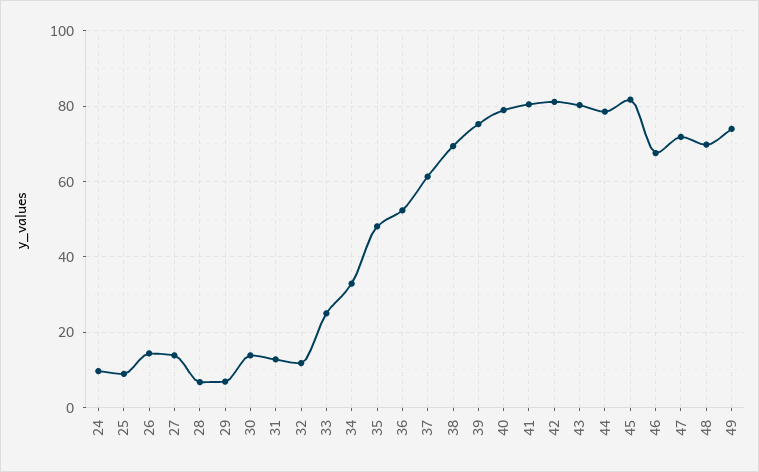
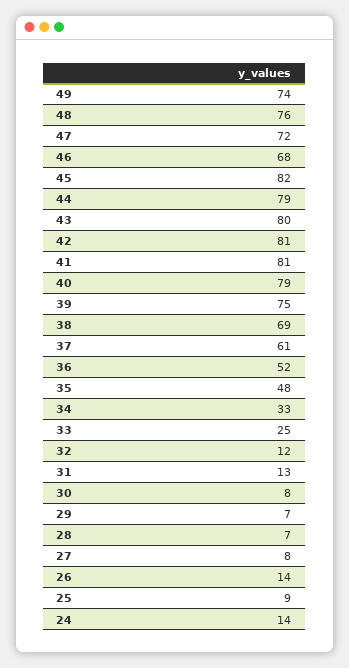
  {
-   "24": 10,
+   "24": 14,
    "25": 9,
    "26": 14,
-   "27": 14,
+   "27": 8,
    "28": 7,
    "29": 7,
-   "30": 14,
+   "30": 8,
    "31": 13,
    "32": 12,
    "33": 25,
    "34": 33,
    "35": 48,
    "36": 52,
    "37": 61,
    "38": 69,
    "39": 75,
    "40": 79,
    "41": 81,
    "42": 81,
    "43": 80,
    "44": 79,
    "45": 82,
    "46": 68,
    "47": 72,
-   "48": 70,
+   "48": 76,
    "49": 74
  }

